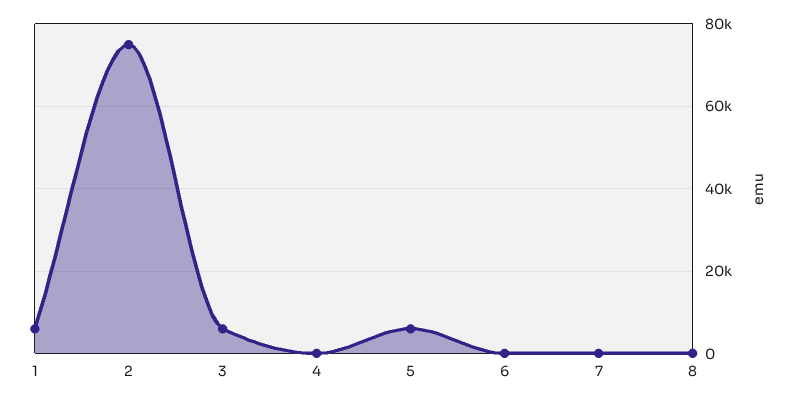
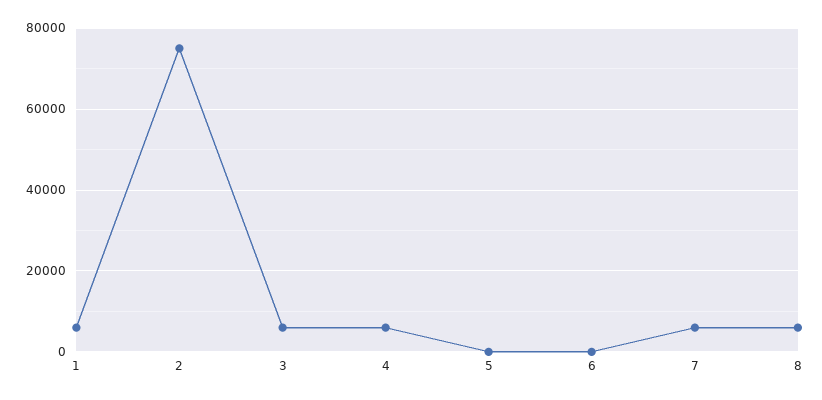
  {
    "1": 6000,
    "2": 76000,
    "3": 6000,
-   "4": 0,
+   "4": 6000,
-   "5": 6000,
+   "5": 0,
    "6": 0,
-   "7": 0,
+   "7": 6000,
-   "8": 0
+   "8": 6000
  }

